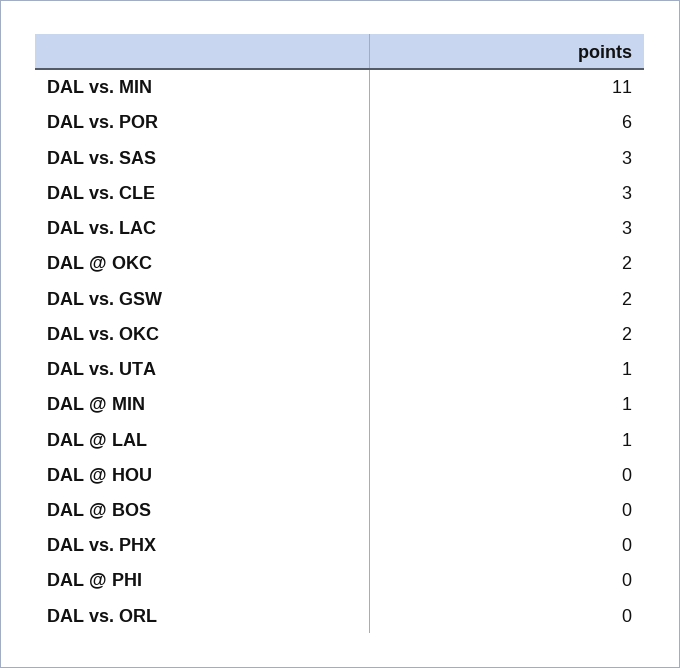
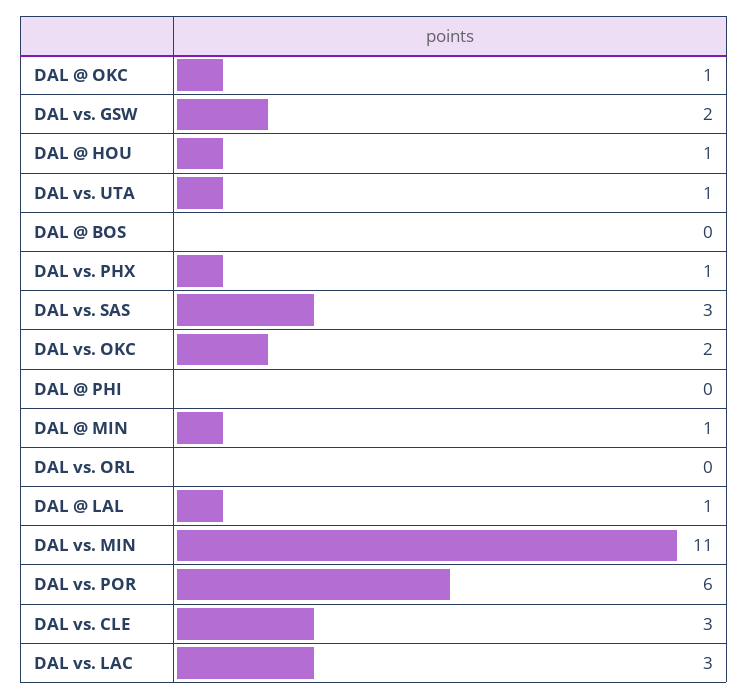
  {
    "DAL vs. MIN": 11,
    "DAL vs. POR": 6,
    "DAL vs. SAS": 3,
    "DAL vs. CLE": 3,
    "DAL vs. LAC": 3,
-   "DAL @ OKC": 2,
+   "DAL @ OKC": 1,
    "DAL vs. GSW": 2,
    "DAL vs. OKC": 2,
    "DAL vs. UTA": 1,
    "DAL @ MIN": 1,
    "DAL @ LAL": 1,
-   "DAL @ HOU": 0,
+   "DAL @ HOU": 1,
    "DAL @ BOS": 0,
-   "DAL vs. PHX": 0,
+   "DAL vs. PHX": 1,
    "DAL @ PHI": 0,
    "DAL vs. ORL": 0
  }

